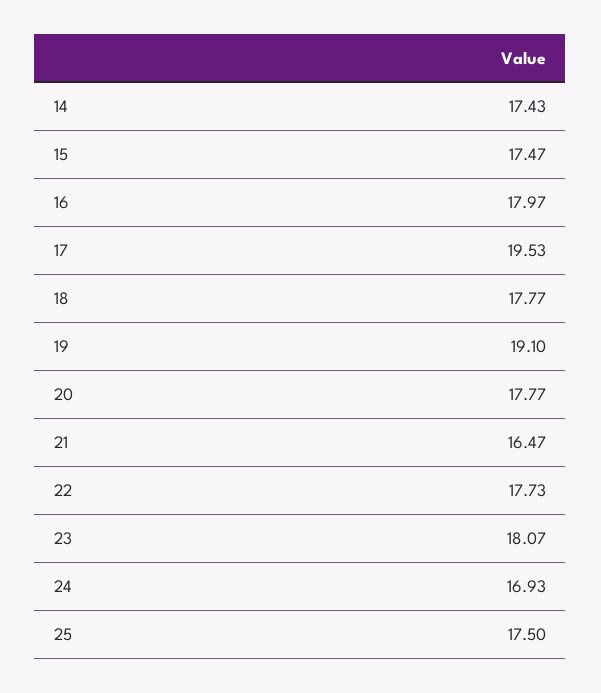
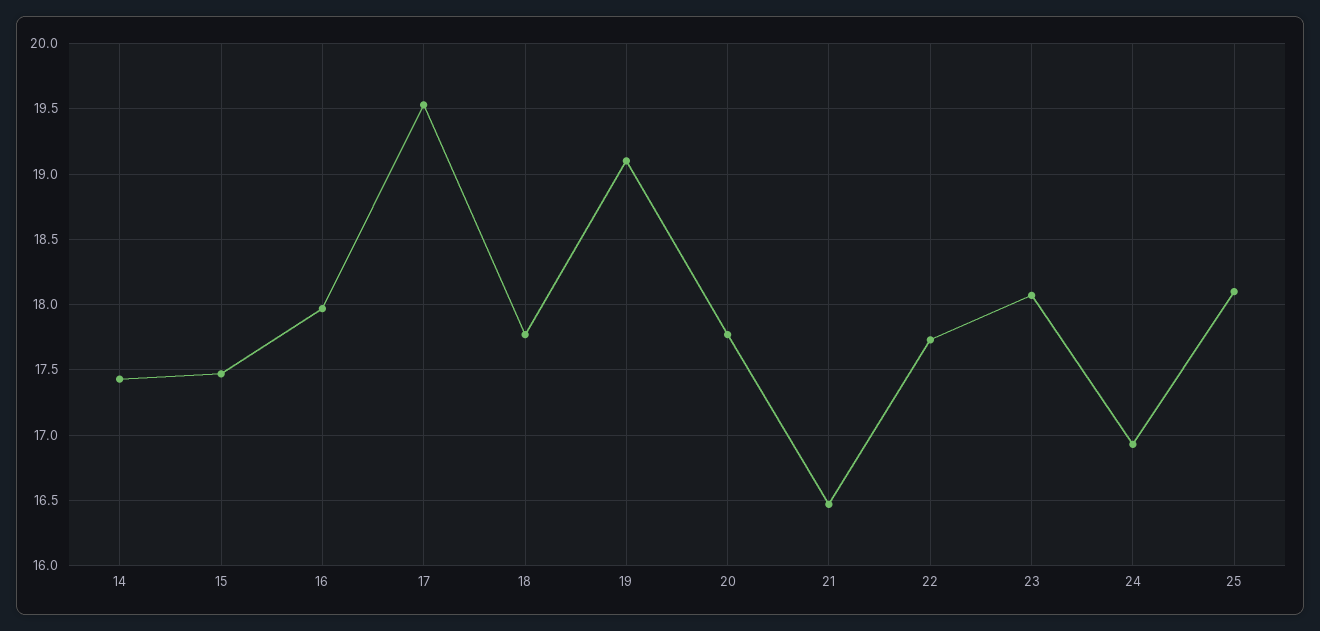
  {
    "14": 17.43,
    "15": 17.47,
    "16": 17.97,
    "17": 19.53,
    "18": 17.77,
    "19": 19.1,
    "20": 17.77,
    "21": 16.47,
    "22": 17.73,
    "23": 18.07,
    "24": 16.93,
-   "25": 17.5
+   "25": 18.1
  }

